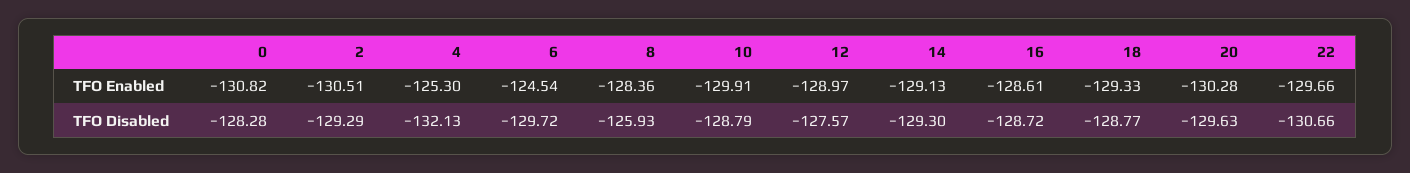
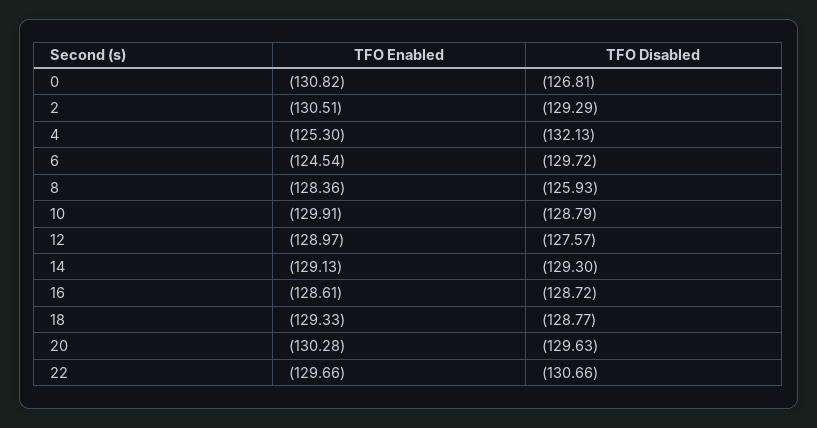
  {
    "0": {
      "TFO Enabled": -130.82,
-     "TFO Disabled": -128.28
+     "TFO Disabled": -126.81
    },
    "2": {
      "TFO Enabled": -130.51,
      "TFO Disabled": -129.29
    },
    "4": {
      "TFO Enabled": -125.3,
      "TFO Disabled": -132.13
    },
    "6": {
      "TFO Enabled": -124.54,
      "TFO Disabled": -129.72
    },
    "8": {
      "TFO Enabled": -128.36,
      "TFO Disabled": -125.93
    },
    "10": {
      "TFO Enabled": -129.91,
      "TFO Disabled": -128.79
    },
    "12": {
      "TFO Enabled": -128.97,
      "TFO Disabled": -127.57
    },
    "14": {
      "TFO Enabled": -129.13,
      "TFO Disabled": -129.3
    },
    "16": {
      "TFO Enabled": -128.61,
      "TFO Disabled": -128.72
    },
    "18": {
      "TFO Enabled": -129.33,
      "TFO Disabled": -128.77
    },
    "20": {
      "TFO Enabled": -130.28,
      "TFO Disabled": -129.63
    },
    "22": {
      "TFO Enabled": -129.66,
      "TFO Disabled": -130.66
    }
  }

